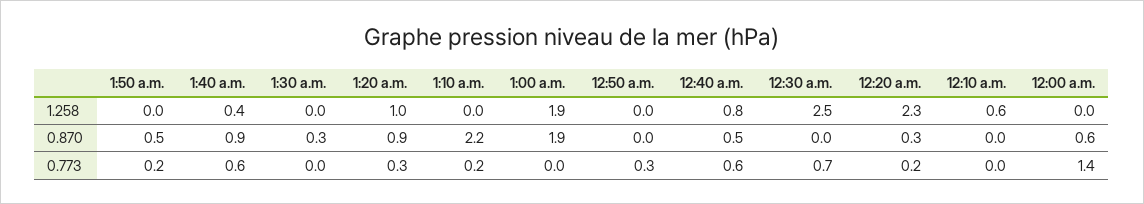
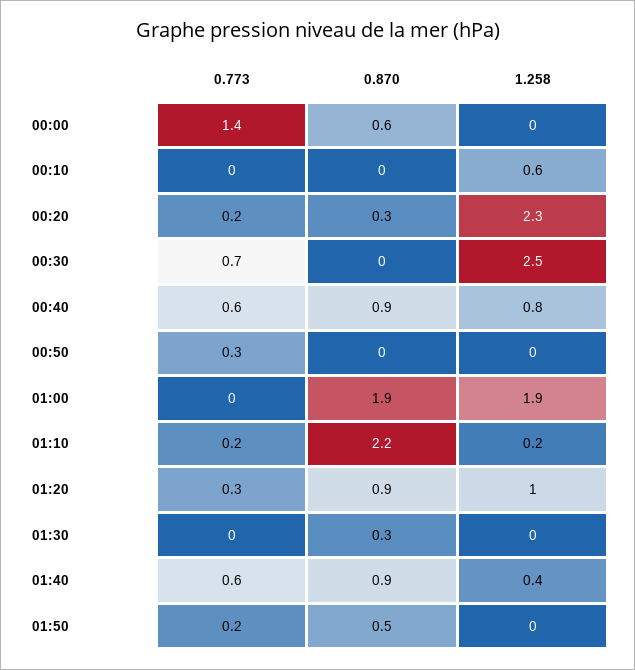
  {
    "1:50 a.m.": {
      "1.258": 0,
      "0.870": 0.5,
      "0.773": 0.2
    },
    "1:40 a.m.": {
      "1.258": 0.4,
      "0.870": 0.9,
      "0.773": 0.6
    },
    "1:30 a.m.": {
      "1.258": 0,
      "0.870": 0.3,
      "0.773": 0
    },
    "1:20 a.m.": {
      "1.258": 1,
      "0.870": 0.9,
      "0.773": 0.3
    },
    "1:10 a.m.": {
-     "1.258": 0,
+     "1.258": 0.2,
      "0.870": 2.2,
      "0.773": 0.2
    },
    "1:00 a.m.": {
      "1.258": 1.9,
      "0.870": 1.9,
      "0.773": 0
    },
    "12:50 a.m.": {
      "1.258": 0,
      "0.870": 0,
      "0.773": 0.3
    },
    "12:40 a.m.": {
      "1.258": 0.8,
-     "0.870": 0.5,
+     "0.870": 0.9,
      "0.773": 0.6
    },
    "12:30 a.m.": {
      "1.258": 2.5,
      "0.870": 0,
      "0.773": 0.7
    },
    "12:20 a.m.": {
      "1.258": 2.3,
      "0.870": 0.3,
      "0.773": 0.2
    },
    "12:10 a.m.": {
      "1.258": 0.6,
      "0.870": 0,
      "0.773": 0
    },
    "12:00 a.m.": {
      "1.258": 0,
      "0.870": 0.6,
      "0.773": 1.4
    }
  }

